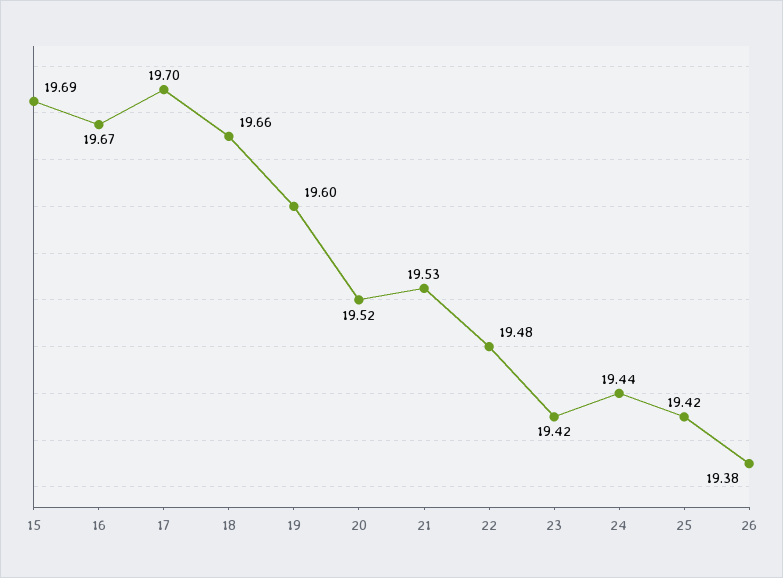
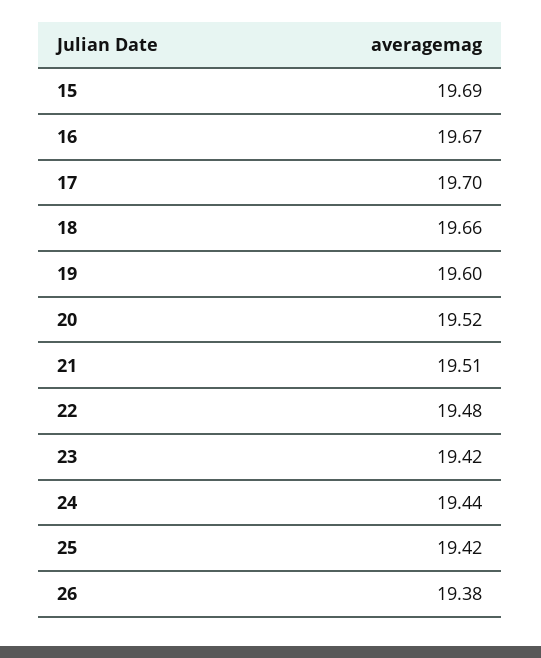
  {
    "15": 19.69,
    "16": 19.67,
    "17": 19.7,
    "18": 19.66,
    "19": 19.6,
    "20": 19.52,
-   "21": 19.53,
+   "21": 19.51,
    "22": 19.48,
    "23": 19.42,
    "24": 19.44,
    "25": 19.42,
    "26": 19.38
  }

